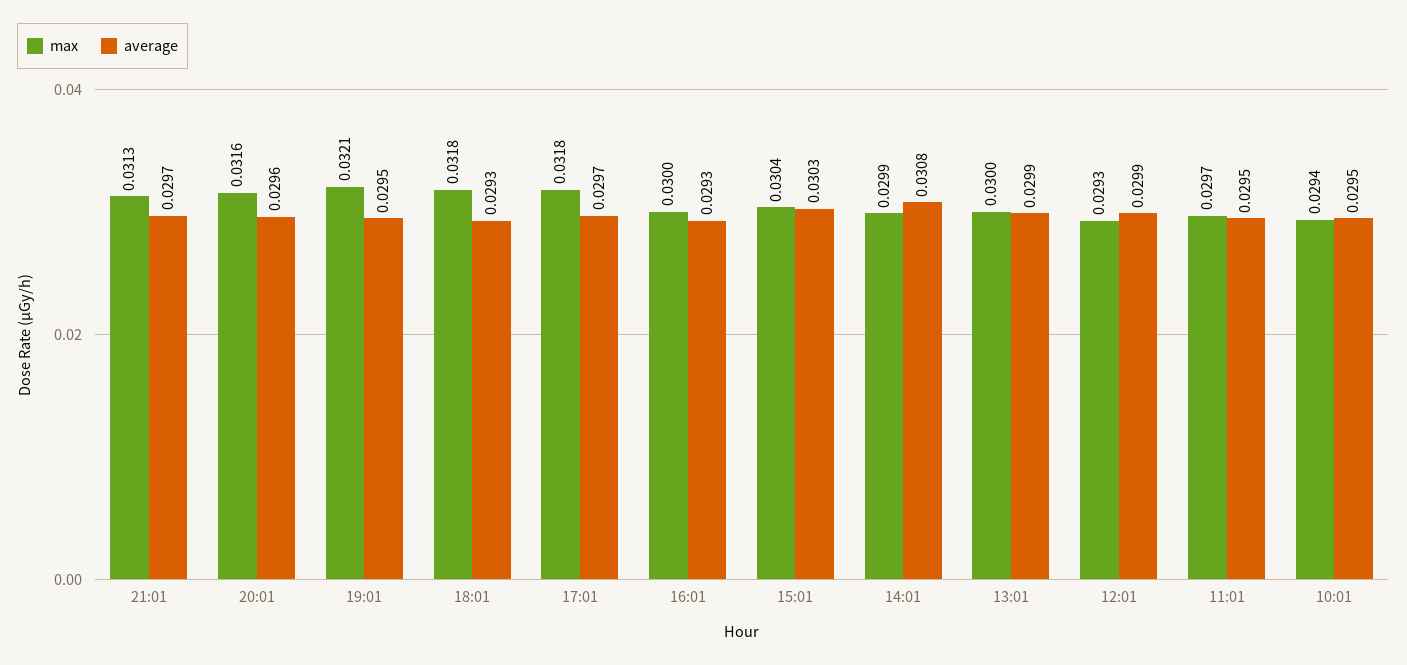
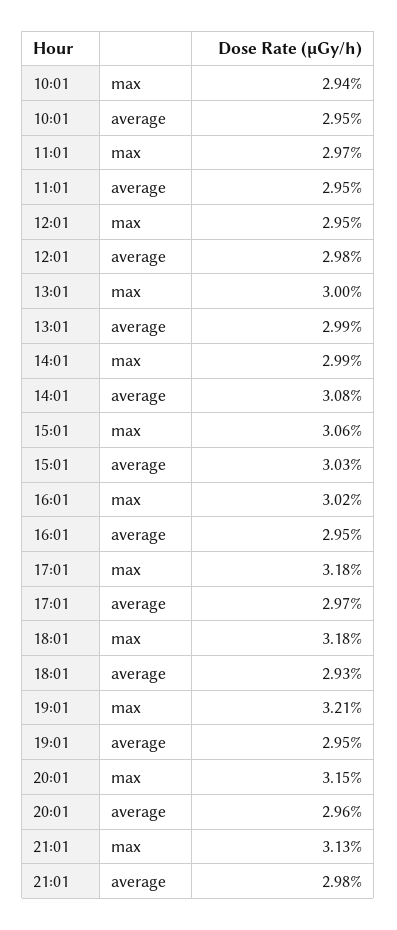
  {
    "max": {
      "21:01": 0.0313,
-     "20:01": 0.0316,
+     "20:01": 0.0315,
      "19:01": 0.0321,
      "18:01": 0.0318,
      "17:01": 0.0318,
-     "16:01": 0.03,
+     "16:01": 0.0302,
-     "15:01": 0.0304,
+     "15:01": 0.0306,
      "14:01": 0.0299,
      "13:01": 0.03,
-     "12:01": 0.0293,
+     "12:01": 0.0295,
      "11:01": 0.0297,
      "10:01": 0.0294
    },
    "average": {
-     "21:01": 0.0297,
+     "21:01": 0.0298,
      "20:01": 0.0296,
      "19:01": 0.0295,
      "18:01": 0.0293,
      "17:01": 0.0297,
-     "16:01": 0.0293,
+     "16:01": 0.0295,
      "15:01": 0.0303,
      "14:01": 0.0308,
      "13:01": 0.0299,
-     "12:01": 0.0299,
+     "12:01": 0.0298,
      "11:01": 0.0295,
      "10:01": 0.0295
    }
  }

